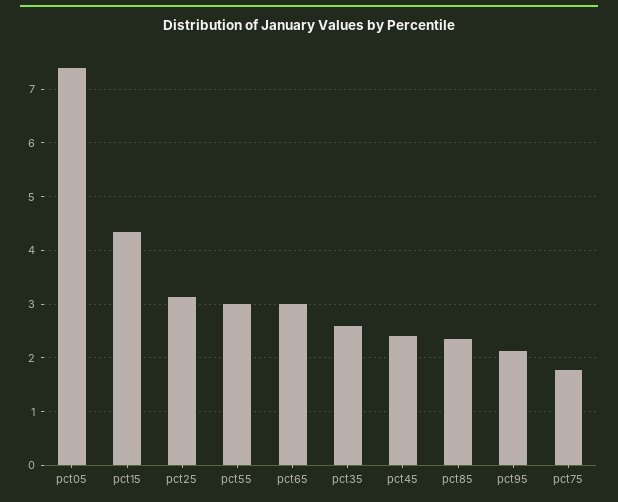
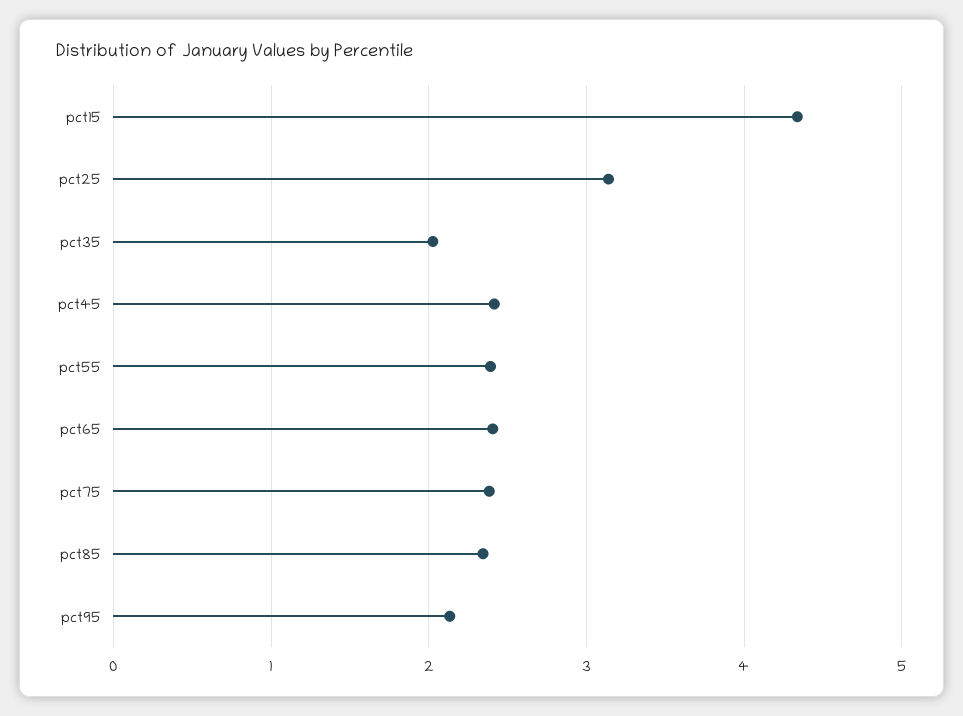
  {
-   "pct05": 7.4,
    "pct15": 4.3,
    "pct25": 3.1,
-   "pct55": 3,
+   "pct55": 2.4,
-   "pct65": 3,
+   "pct65": 2.4,
-   "pct35": 2.6,
+   "pct35": 2,
    "pct45": 2.4,
    "pct85": 2.3,
    "pct95": 2.1,
-   "pct75": 1.8
+   "pct75": 2.4
  }

